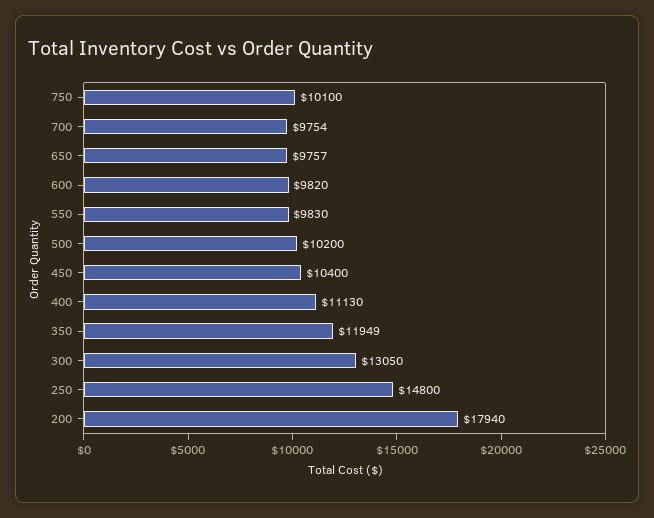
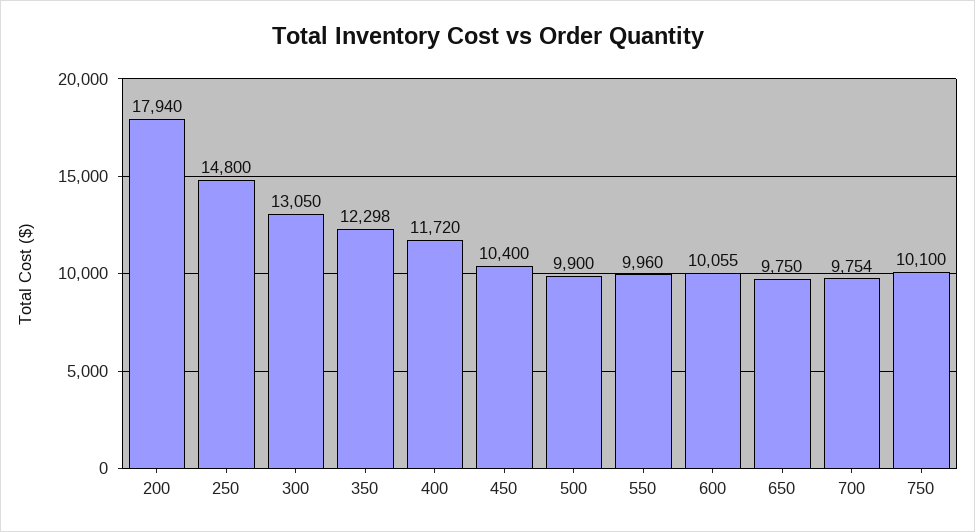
  {
    "750": 10100,
    "700": 9754,
-   "650": 9757,
+   "650": 9750,
-   "600": 9820,
+   "600": 10055,
-   "550": 9830,
+   "550": 9960,
-   "500": 10200,
+   "500": 9900,
    "450": 10400,
-   "400": 11130,
+   "400": 11720,
-   "350": 11949,
+   "350": 12298,
    "300": 13050,
    "250": 14800,
    "200": 17940
  }

